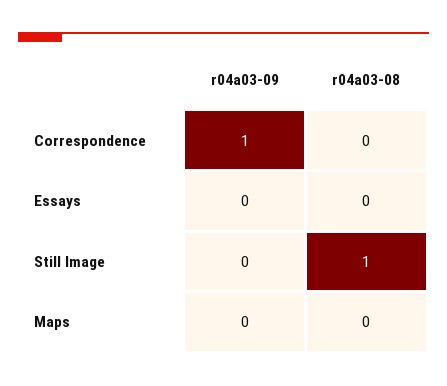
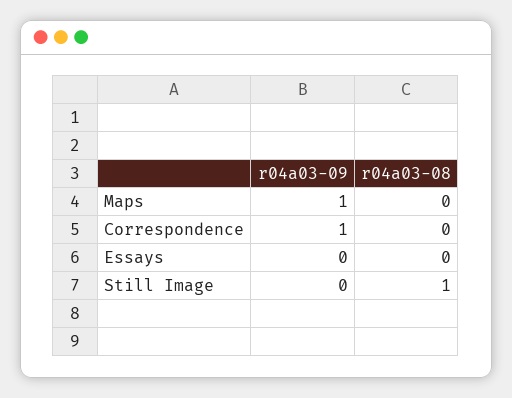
  {
    "r04a03-09": {
      "Correspondence": 1,
      "Essays": 0,
      "Still Image": 0,
-     "Maps": 0
+     "Maps": 1
    },
    "r04a03-08": {
      "Correspondence": 0,
      "Essays": 0,
      "Still Image": 1,
      "Maps": 0
    }
  }

